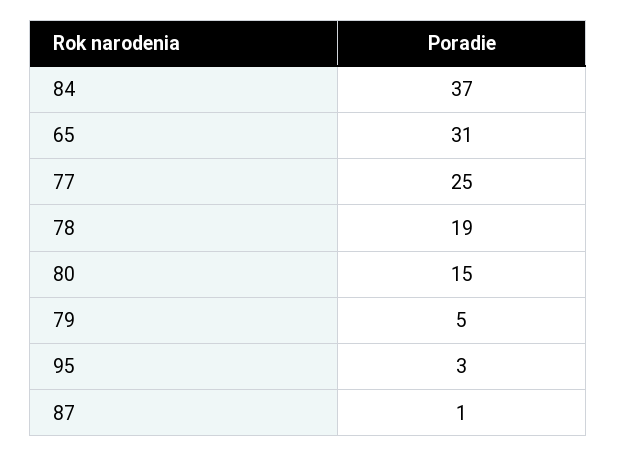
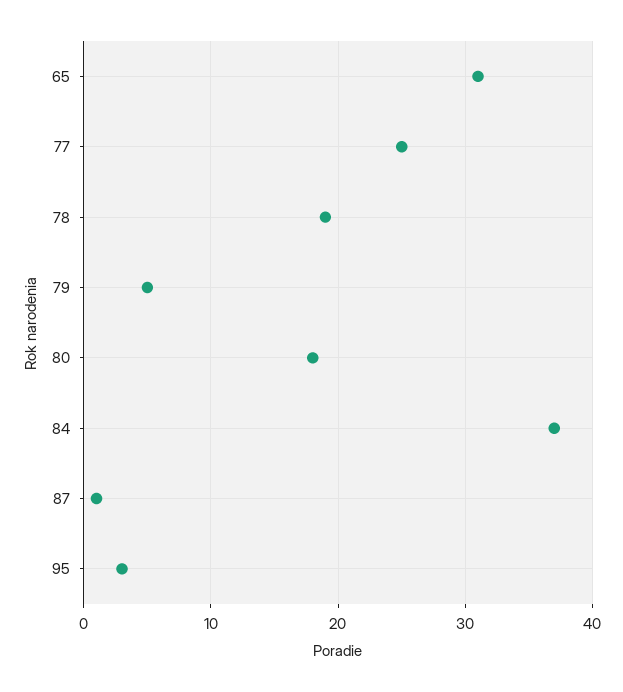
  {
    "84": 37,
    "65": 31,
    "77": 25,
    "78": 19,
-   "80": 15,
+   "80": 18,
    "79": 5,
    "95": 3,
    "87": 1
  }

